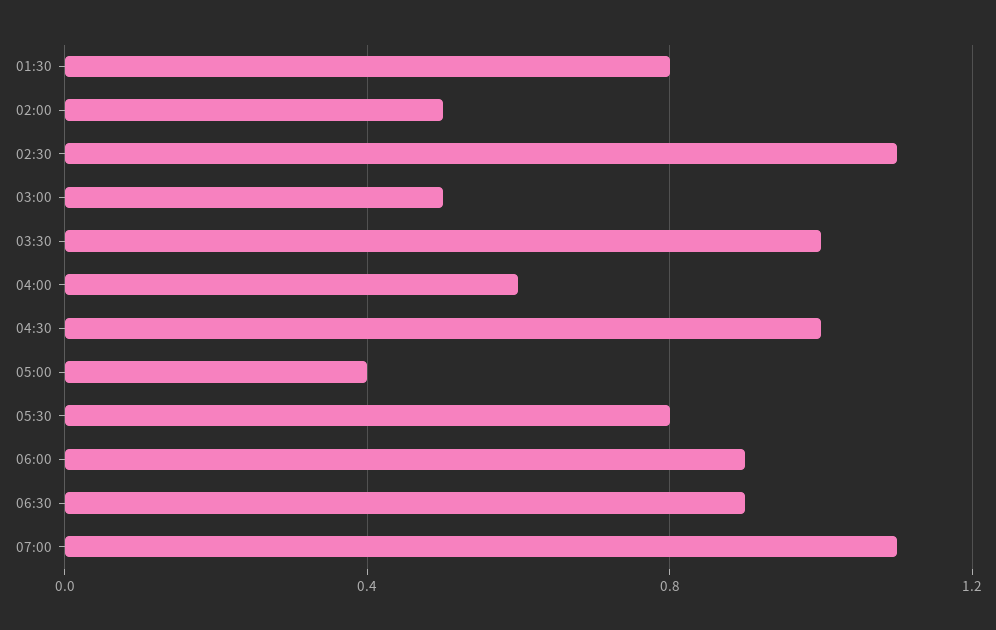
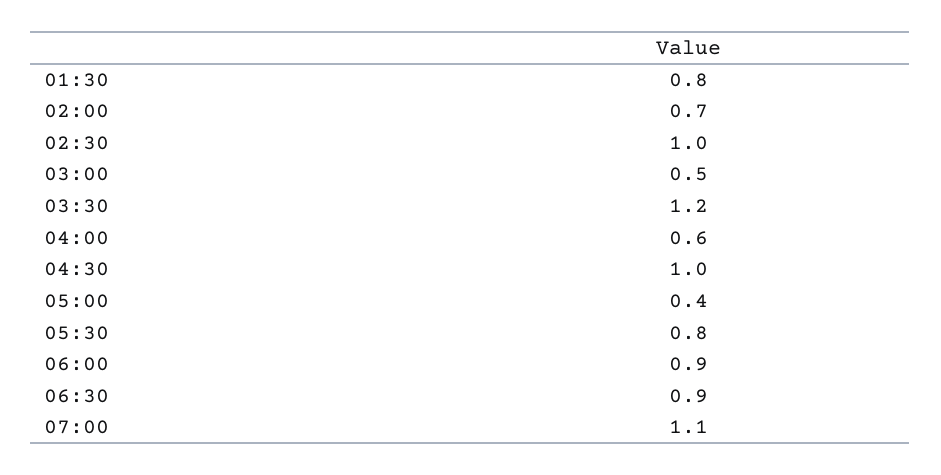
  {
    "01:30": 0.8,
-   "02:00": 0.5,
+   "02:00": 0.7,
-   "02:30": 1.1,
+   "02:30": 1,
    "03:00": 0.5,
-   "03:30": 1,
+   "03:30": 1.2,
    "04:00": 0.6,
    "04:30": 1,
    "05:00": 0.4,
    "05:30": 0.8,
    "06:00": 0.9,
    "06:30": 0.9,
    "07:00": 1.1
  }

